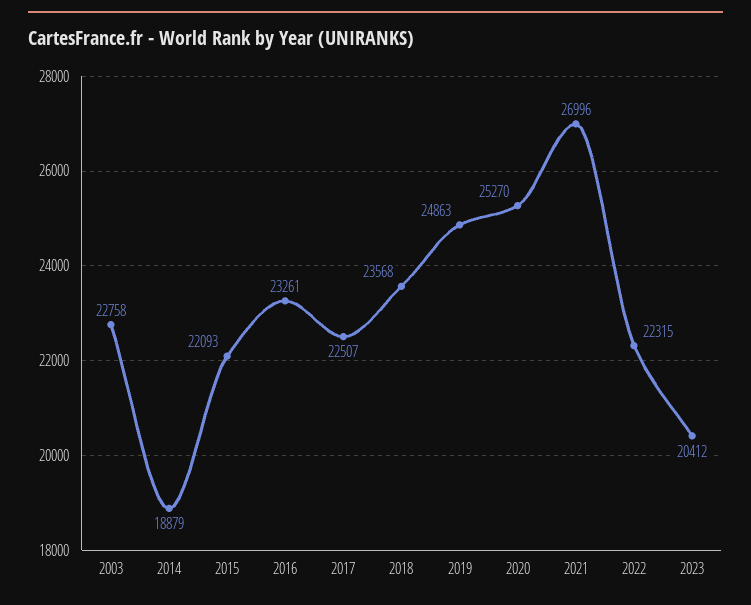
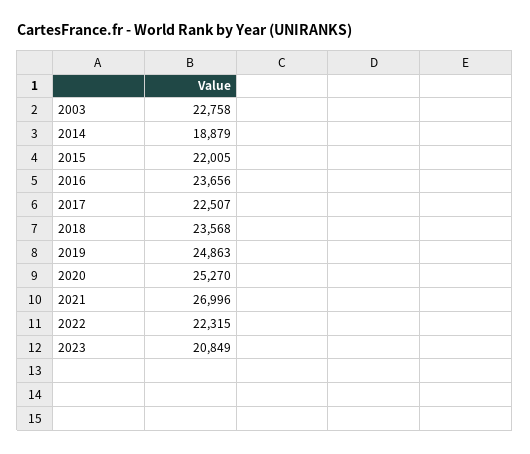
  {
    "2003": 22758,
    "2014": 18879,
-   "2015": 22093,
+   "2015": 22005,
-   "2016": 23261,
+   "2016": 23656,
    "2017": 22507,
    "2018": 23568,
    "2019": 24863,
    "2020": 25270,
    "2021": 26996,
    "2022": 22315,
-   "2023": 20412
+   "2023": 20849
  }

